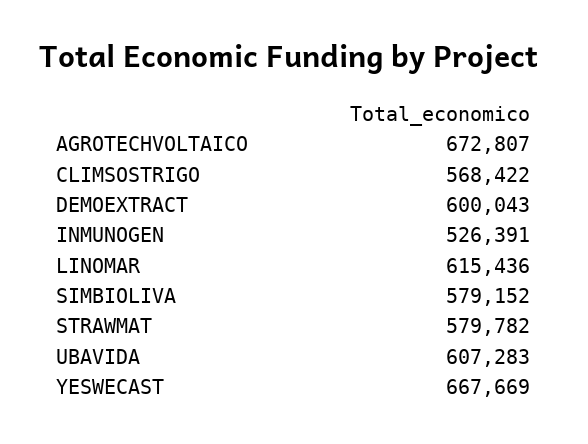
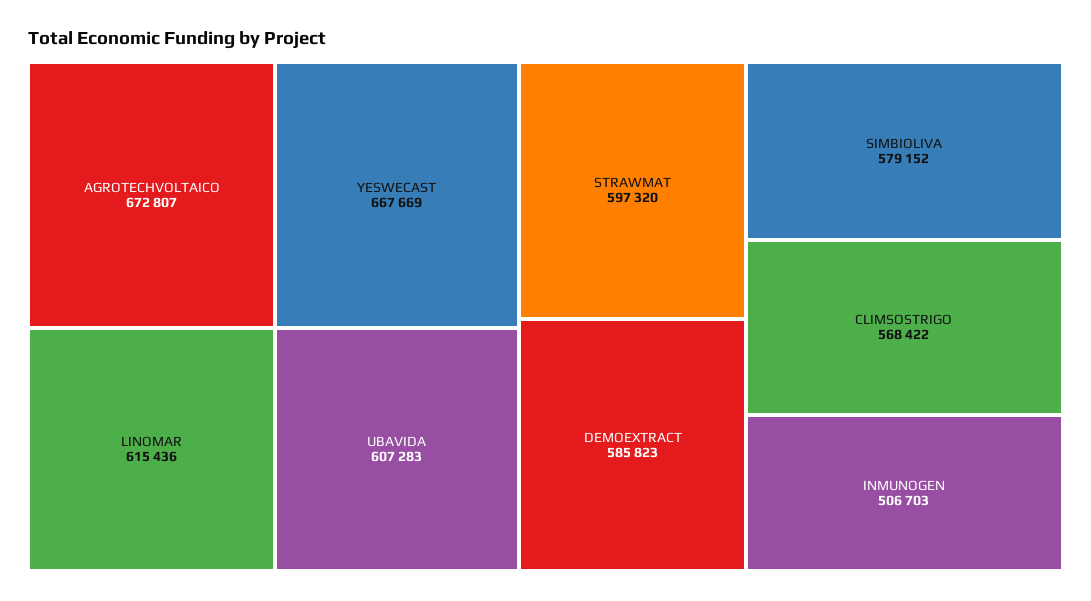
  {
    "AGROTECHVOLTAICO": 672807,
    "CLIMSOSTRIGO": 568422,
-   "DEMOEXTRACT": 600043,
+   "DEMOEXTRACT": 585823,
-   "INMUNOGEN": 526391,
+   "INMUNOGEN": 506703,
    "LINOMAR": 615436,
    "SIMBIOLIVA": 579152,
-   "STRAWMAT": 579782,
+   "STRAWMAT": 597320,
    "UBAVIDA": 607283,
    "YESWECAST": 667669
  }

